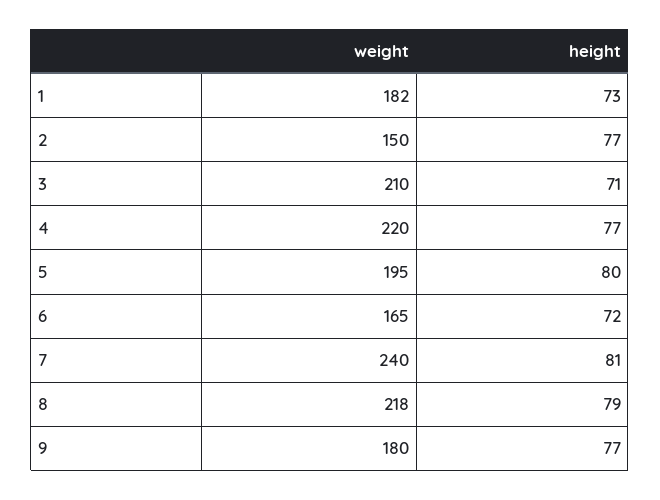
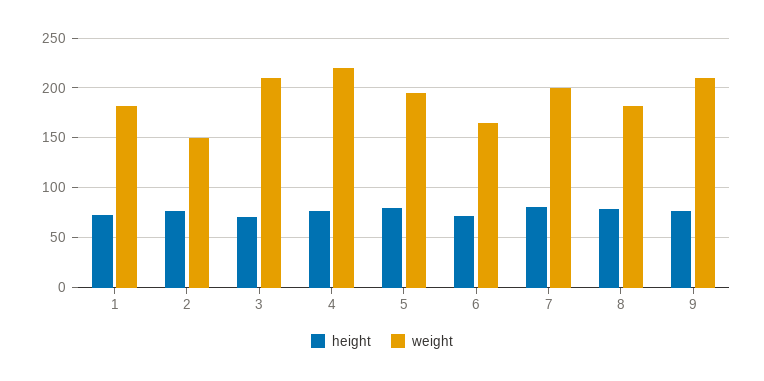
  {
    "weight": {
      "1": 182,
      "2": 150,
      "3": 210,
      "4": 220,
      "5": 195,
      "6": 165,
-     "7": 240,
+     "7": 200,
-     "8": 218,
+     "8": 180,
-     "9": 180
+     "9": 210
    },
    "height": {
      "1": 73,
      "2": 77,
      "3": 71,
      "4": 77,
      "5": 80,
      "6": 72,
      "7": 81,
      "8": 79,
      "9": 77
    }
  }

